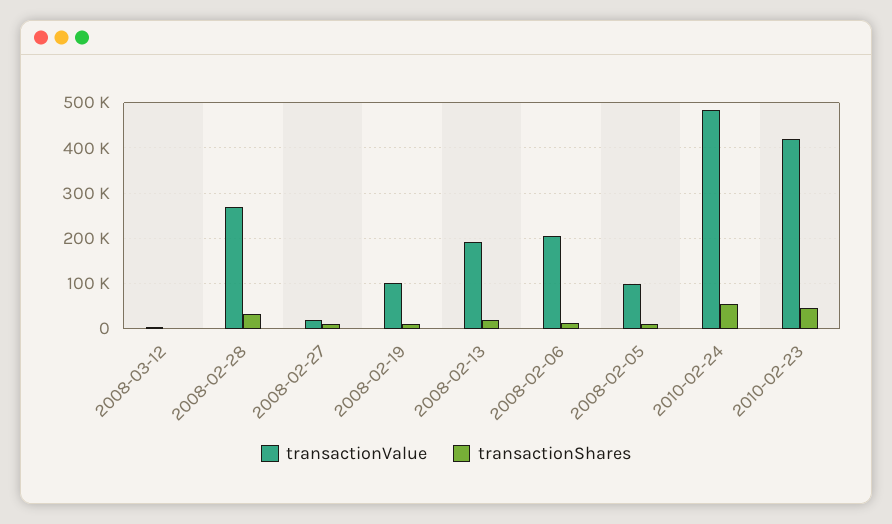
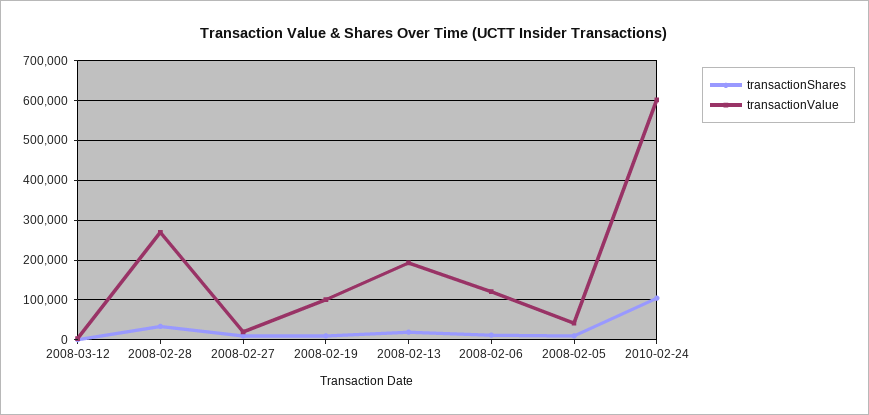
  {
    "transactionValue": {
      "2008-03-12": 0,
      "2008-02-28": 260000,
      "2008-02-27": 20000,
      "2008-02-19": 100000,
      "2008-02-13": 200000,
-     "2008-02-06": 200000,
+     "2008-02-06": 120000,
-     "2008-02-05": 100000,
+     "2008-02-05": 40000,
-     "2010-02-24": 480000,
+     "2010-02-24": 600000
-     "2010-02-23": 420000
    },
    "transactionShares": {
      "2008-03-12": 0,
      "2008-02-28": 40000,
      "2008-02-27": 20000,
      "2008-02-19": 20000,
      "2008-02-13": 20000,
      "2008-02-06": 20000,
      "2008-02-05": 20000,
-     "2010-02-24": 60000,
+     "2010-02-24": 100000
-     "2010-02-23": 40000
    }
  }

